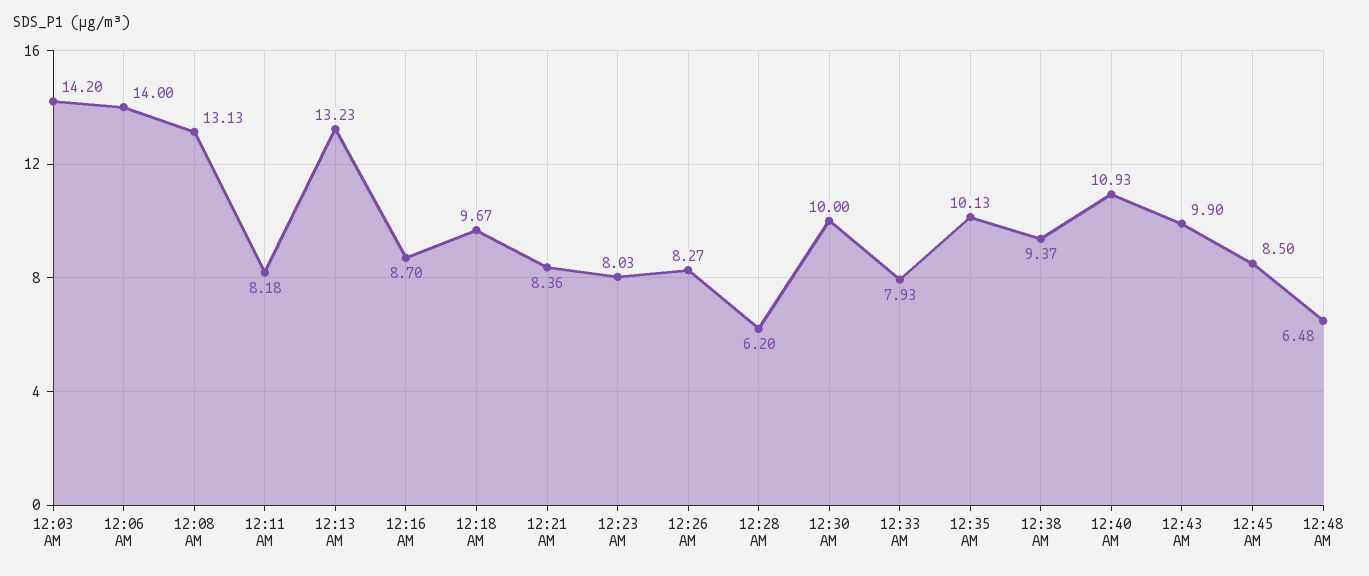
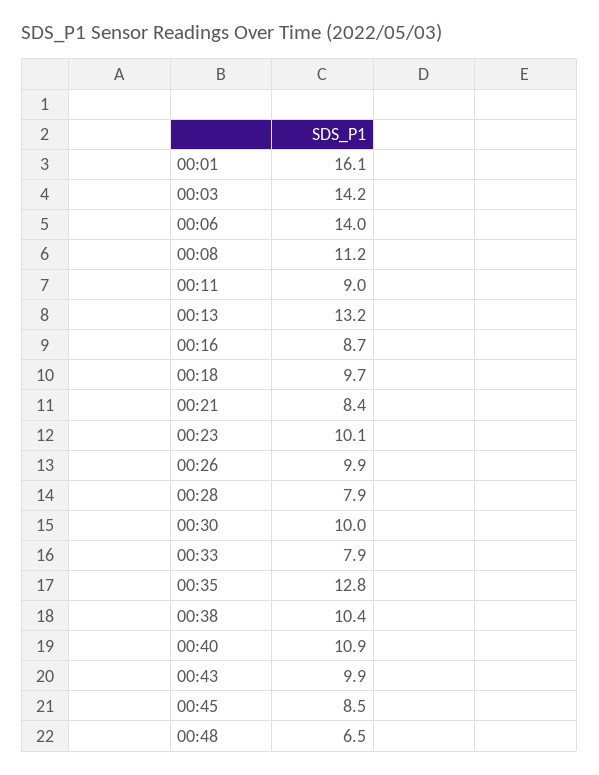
  {
    "12:03 AM": 14.2,
    "12:06 AM": 14,
-   "12:08 AM": 13.13,
+   "12:08 AM": 11.2,
-   "12:11 AM": 8.18,
+   "12:11 AM": 9,
    "12:13 AM": 13.23,
    "12:16 AM": 8.7,
    "12:18 AM": 9.67,
    "12:21 AM": 8.36,
-   "12:23 AM": 8.03,
+   "12:23 AM": 10.1,
-   "12:26 AM": 8.27,
+   "12:26 AM": 9.9,
-   "12:28 AM": 6.2,
+   "12:28 AM": 7.9,
    "12:30 AM": 10,
    "12:33 AM": 7.93,
-   "12:35 AM": 10.13,
+   "12:35 AM": 12.8,
-   "12:38 AM": 9.37,
+   "12:38 AM": 10.4,
    "12:40 AM": 10.93,
    "12:43 AM": 9.9,
    "12:45 AM": 8.5,
-   "12:48 AM": 6.48
+   "12:48 AM": 6.48,
+   "00:01": 16.1
  }

